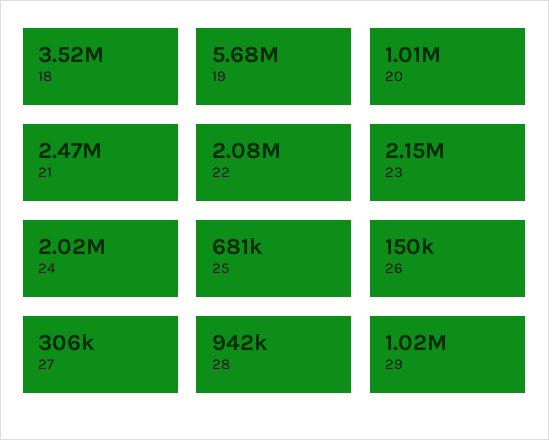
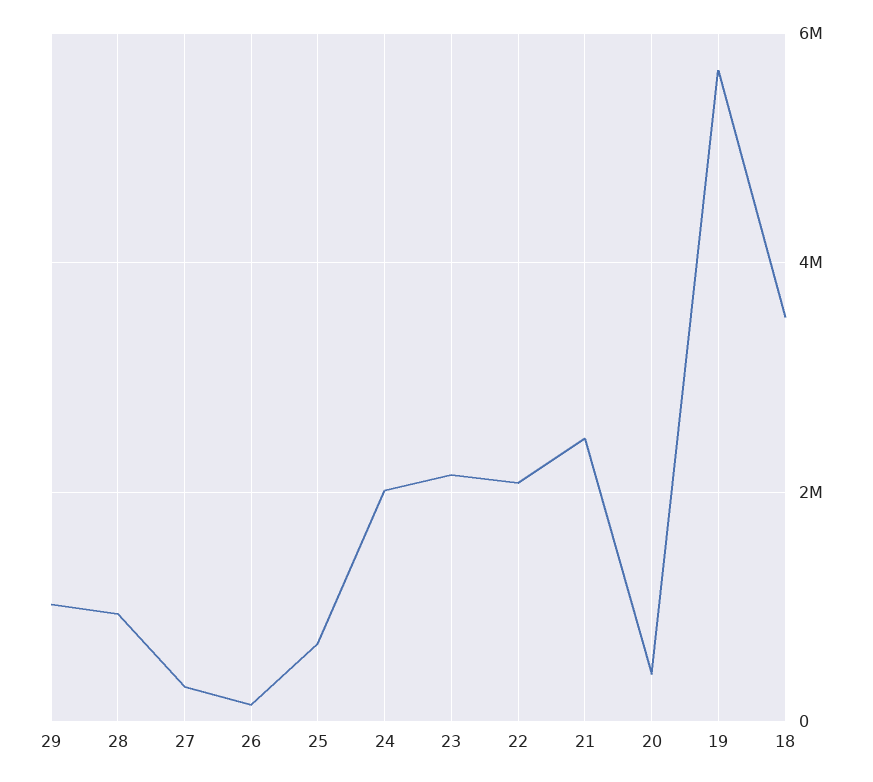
  {
    "18": 3520000,
    "19": 5680000,
-   "20": 1010000,
+   "20": 400000,
    "21": 2470000,
    "22": 2080000,
    "23": 2150000,
    "24": 2020000,
    "25": 681000,
    "26": 150000,
    "27": 306000,
    "28": 942000,
    "29": 1020000
  }

